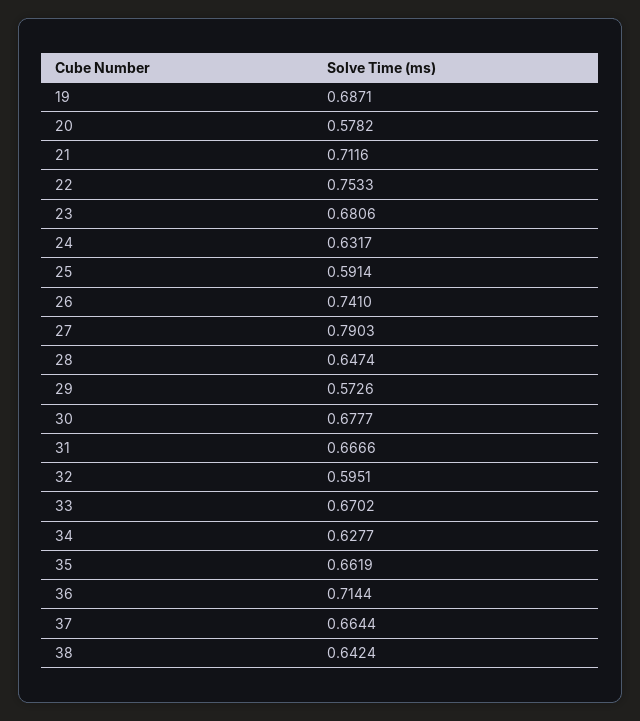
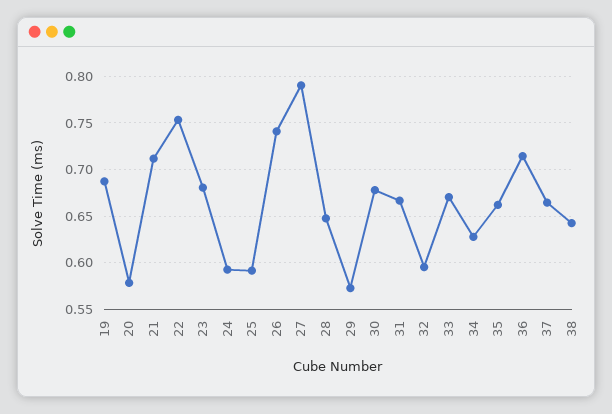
  {
    "19": 0.6871,
    "20": 0.5782,
    "21": 0.7116,
    "22": 0.7533,
    "23": 0.6806,
-   "24": 0.6317,
+   "24": 0.59,
    "25": 0.5914,
    "26": 0.741,
    "27": 0.7903,
    "28": 0.6474,
    "29": 0.5726,
    "30": 0.6777,
    "31": 0.6666,
    "32": 0.5951,
    "33": 0.6702,
    "34": 0.6277,
    "35": 0.6619,
    "36": 0.7144,
    "37": 0.6644,
    "38": 0.6424
  }

